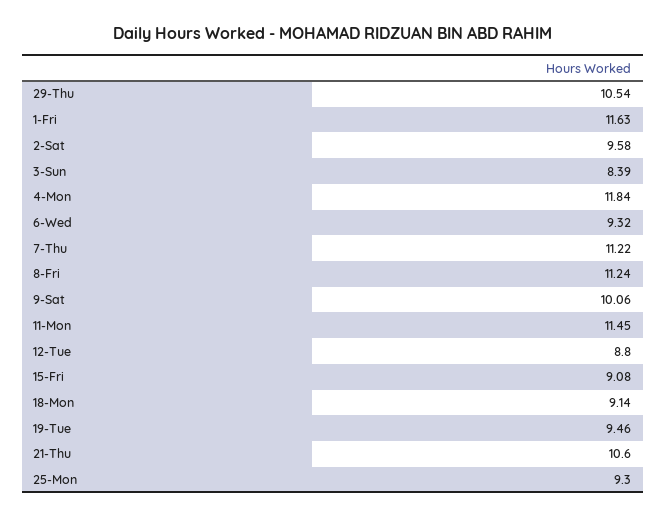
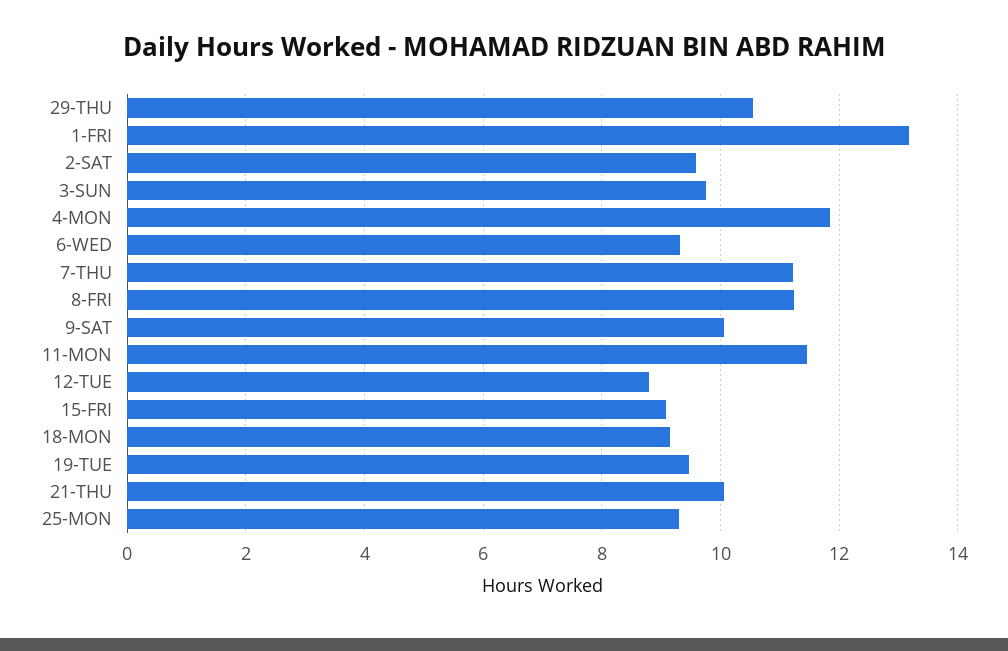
  {
    "29-Thu": 10.54,
-   "1-Fri": 11.63,
+   "1-Fri": 13.2,
    "2-Sat": 9.58,
-   "3-Sun": 8.39,
+   "3-Sun": 9.8,
    "4-Mon": 11.84,
    "6-Wed": 9.32,
    "7-Thu": 11.22,
    "8-Fri": 11.24,
    "9-Sat": 10.06,
    "11-Mon": 11.45,
    "12-Tue": 8.8,
    "15-Fri": 9.08,
    "18-Mon": 9.14,
    "19-Tue": 9.46,
-   "21-Thu": 10.6,
+   "21-Thu": 10,
    "25-Mon": 9.3
  }

